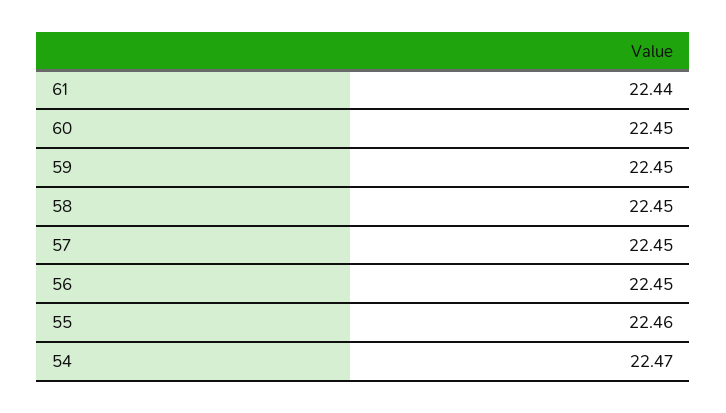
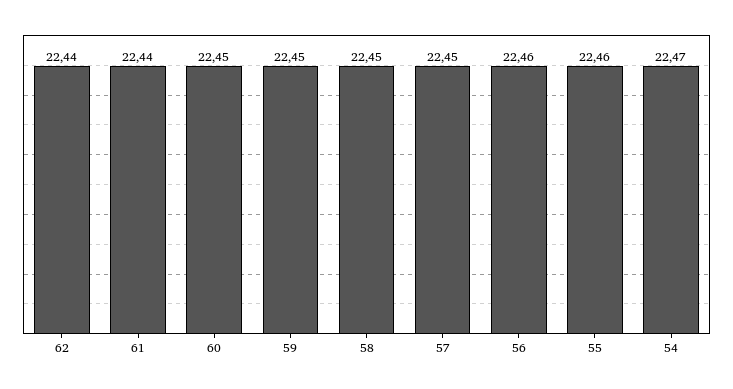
  {
    "61": 22.44,
    "60": 22.45,
    "59": 22.45,
    "58": 22.45,
    "57": 22.45,
-   "56": 22.45,
+   "56": 22.46,
    "55": 22.46,
-   "54": 22.47
+   "54": 22.47,
+   "62": 22.44
  }

